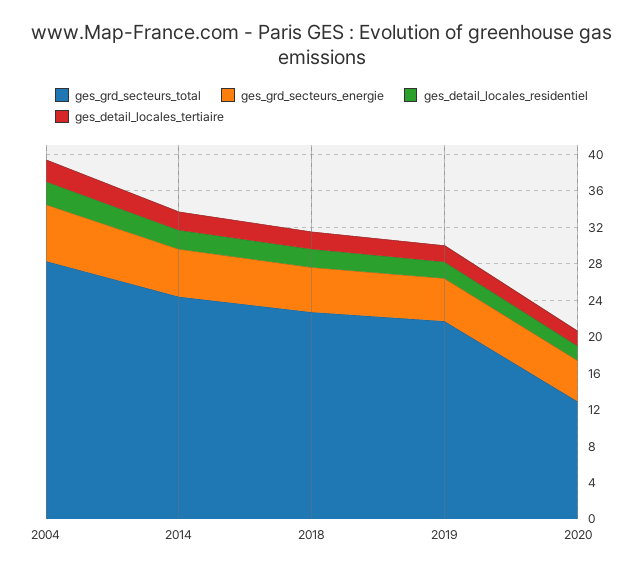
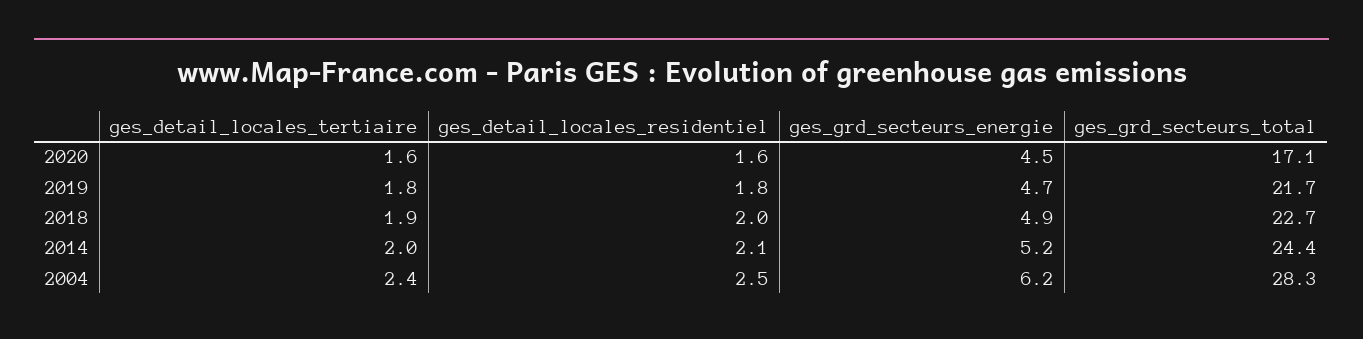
  {
    "ges_grd_secteurs_total": {
      "2004": 28.3,
      "2014": 24.4,
      "2018": 22.7,
      "2019": 21.7,
-     "2020": 13
+     "2020": 17.1
    },
    "ges_grd_secteurs_energie": {
      "2004": 6.2,
      "2014": 5.2,
      "2018": 4.9,
      "2019": 4.7,
      "2020": 4.5
    },
    "ges_detail_locales_residentiel": {
      "2004": 2.5,
      "2014": 2.1,
      "2018": 2,
      "2019": 1.8,
      "2020": 1.6
    },
    "ges_detail_locales_tertiaire": {
      "2004": 2.4,
      "2014": 2,
      "2018": 1.9,
      "2019": 1.8,
      "2020": 1.6
    }
  }

